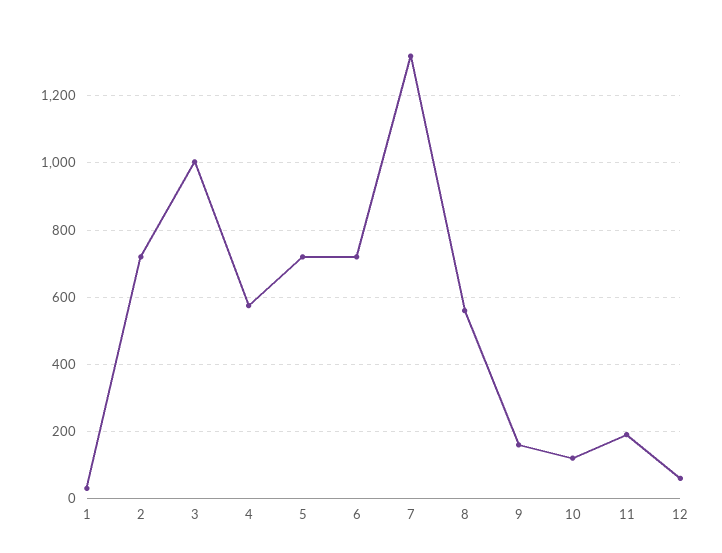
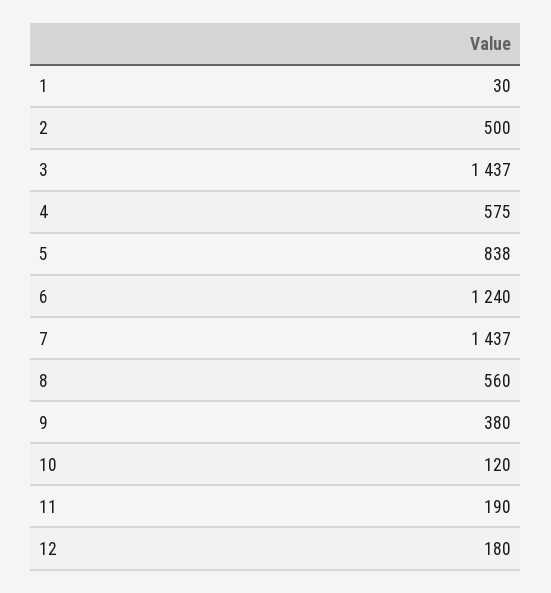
  {
    "1": 30,
-   "2": 720,
+   "2": 500,
-   "3": 1000,
+   "3": 1437,
    "4": 575,
-   "5": 720,
+   "5": 838,
-   "6": 720,
+   "6": 1240,
-   "7": 1320,
+   "7": 1437,
    "8": 560,
-   "9": 160,
+   "9": 380,
    "10": 120,
    "11": 190,
-   "12": 60
+   "12": 180
  }

